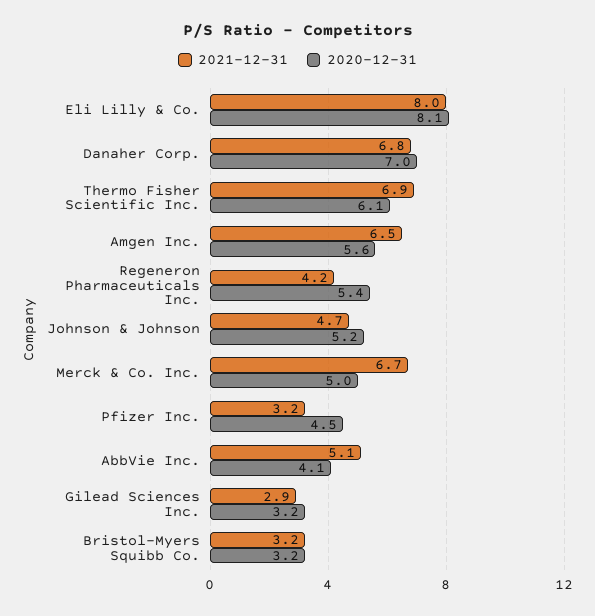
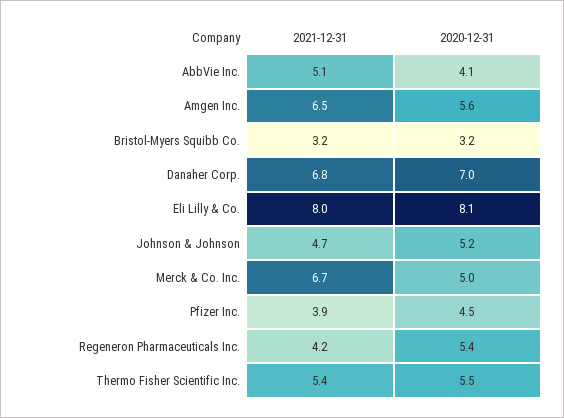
  {
    "2021-12-31": {
      "Eli Lilly & Co.": 8,
      "Danaher Corp.": 6.8,
-     "Thermo Fisher Scientific Inc.": 6.9,
+     "Thermo Fisher Scientific Inc.": 5.4,
      "Amgen Inc.": 6.5,
      "Regeneron Pharmaceuticals Inc.": 4.2,
      "Johnson & Johnson": 4.7,
      "Merck & Co. Inc.": 6.7,
-     "Pfizer Inc.": 3.2,
+     "Pfizer Inc.": 3.9,
      "AbbVie Inc.": 5.1,
-     "Gilead Sciences Inc.": 2.9,
      "Bristol-Myers Squibb Co.": 3.2
    },
    "2020-12-31": {
      "Eli Lilly & Co.": 8.1,
      "Danaher Corp.": 7,
-     "Thermo Fisher Scientific Inc.": 6.1,
+     "Thermo Fisher Scientific Inc.": 5.5,
      "Amgen Inc.": 5.6,
      "Regeneron Pharmaceuticals Inc.": 5.4,
      "Johnson & Johnson": 5.2,
      "Merck & Co. Inc.": 5,
      "Pfizer Inc.": 4.5,
      "AbbVie Inc.": 4.1,
-     "Gilead Sciences Inc.": 3.2,
      "Bristol-Myers Squibb Co.": 3.2
    }
  }

